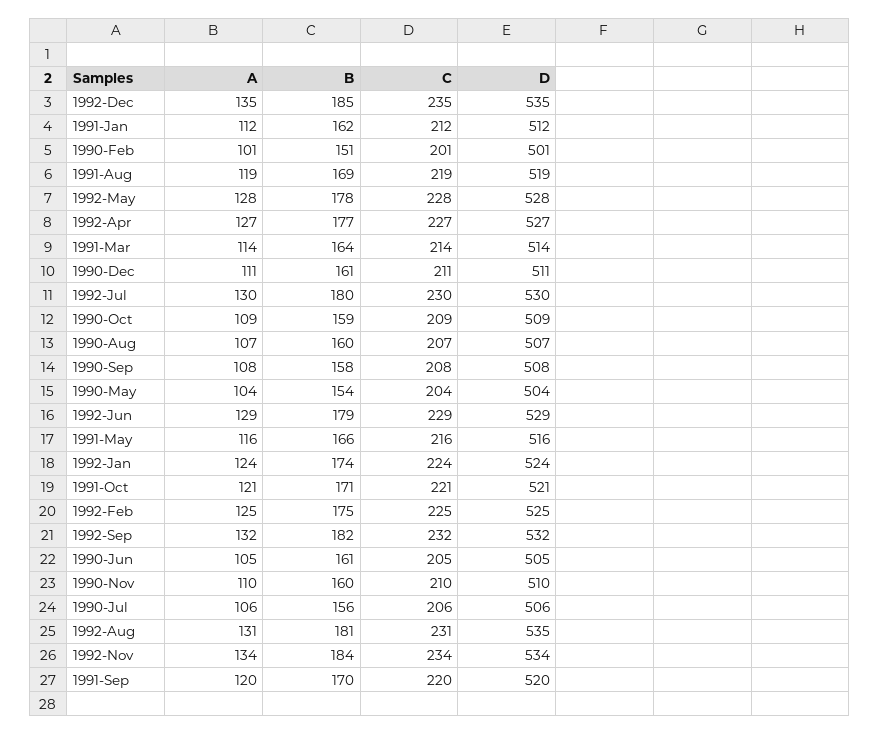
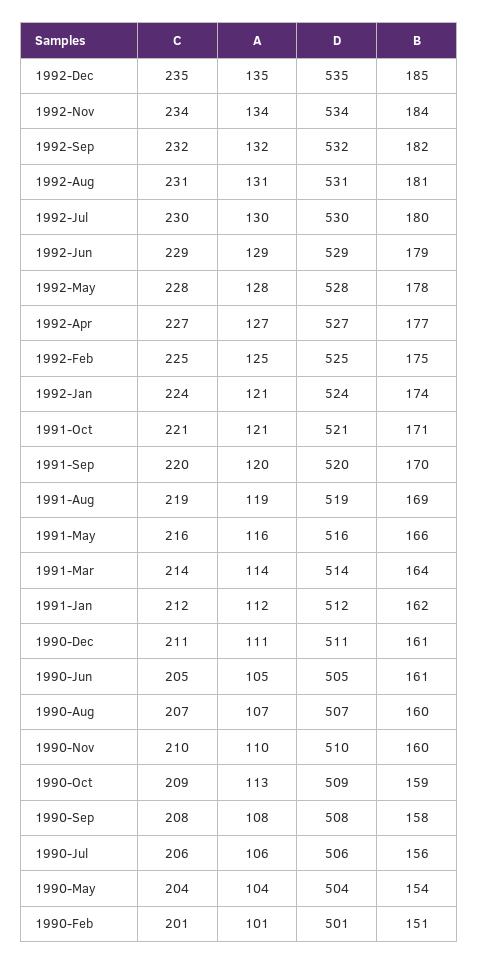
  {
    "A": {
      "1992-Dec": 135,
      "1991-Jan": 112,
      "1990-Feb": 101,
      "1991-Aug": 119,
      "1992-May": 128,
      "1992-Apr": 127,
      "1991-Mar": 114,
      "1990-Dec": 111,
      "1992-Jul": 130,
-     "1990-Oct": 109,
+     "1990-Oct": 113,
      "1990-Aug": 107,
      "1990-Sep": 108,
      "1990-May": 104,
      "1992-Jun": 129,
      "1991-May": 116,
-     "1992-Jan": 124,
+     "1992-Jan": 121,
      "1991-Oct": 121,
      "1992-Feb": 125,
      "1992-Sep": 132,
      "1990-Jun": 105,
      "1990-Nov": 110,
      "1990-Jul": 106,
      "1992-Aug": 131,
      "1992-Nov": 134,
      "1991-Sep": 120
    },
    "B": {
      "1992-Dec": 185,
      "1991-Jan": 162,
      "1990-Feb": 151,
      "1991-Aug": 169,
      "1992-May": 178,
      "1992-Apr": 177,
      "1991-Mar": 164,
      "1990-Dec": 161,
      "1992-Jul": 180,
      "1990-Oct": 159,
      "1990-Aug": 160,
      "1990-Sep": 158,
      "1990-May": 154,
      "1992-Jun": 179,
      "1991-May": 166,
      "1992-Jan": 174,
      "1991-Oct": 171,
      "1992-Feb": 175,
      "1992-Sep": 182,
      "1990-Jun": 161,
      "1990-Nov": 160,
      "1990-Jul": 156,
      "1992-Aug": 181,
      "1992-Nov": 184,
      "1991-Sep": 170
    },
    "C": {
      "1992-Dec": 235,
      "1991-Jan": 212,
      "1990-Feb": 201,
      "1991-Aug": 219,
      "1992-May": 228,
      "1992-Apr": 227,
      "1991-Mar": 214,
      "1990-Dec": 211,
      "1992-Jul": 230,
      "1990-Oct": 209,
      "1990-Aug": 207,
      "1990-Sep": 208,
      "1990-May": 204,
      "1992-Jun": 229,
      "1991-May": 216,
      "1992-Jan": 224,
      "1991-Oct": 221,
      "1992-Feb": 225,
      "1992-Sep": 232,
      "1990-Jun": 205,
      "1990-Nov": 210,
      "1990-Jul": 206,
      "1992-Aug": 231,
      "1992-Nov": 234,
      "1991-Sep": 220
    },
    "D": {
      "1992-Dec": 535,
      "1991-Jan": 512,
      "1990-Feb": 501,
      "1991-Aug": 519,
      "1992-May": 528,
      "1992-Apr": 527,
      "1991-Mar": 514,
      "1990-Dec": 511,
      "1992-Jul": 530,
      "1990-Oct": 509,
      "1990-Aug": 507,
      "1990-Sep": 508,
      "1990-May": 504,
      "1992-Jun": 529,
      "1991-May": 516,
      "1992-Jan": 524,
      "1991-Oct": 521,
      "1992-Feb": 525,
      "1992-Sep": 532,
      "1990-Jun": 505,
      "1990-Nov": 510,
      "1990-Jul": 506,
-     "1992-Aug": 535,
+     "1992-Aug": 531,
      "1992-Nov": 534,
      "1991-Sep": 520
    }
  }

